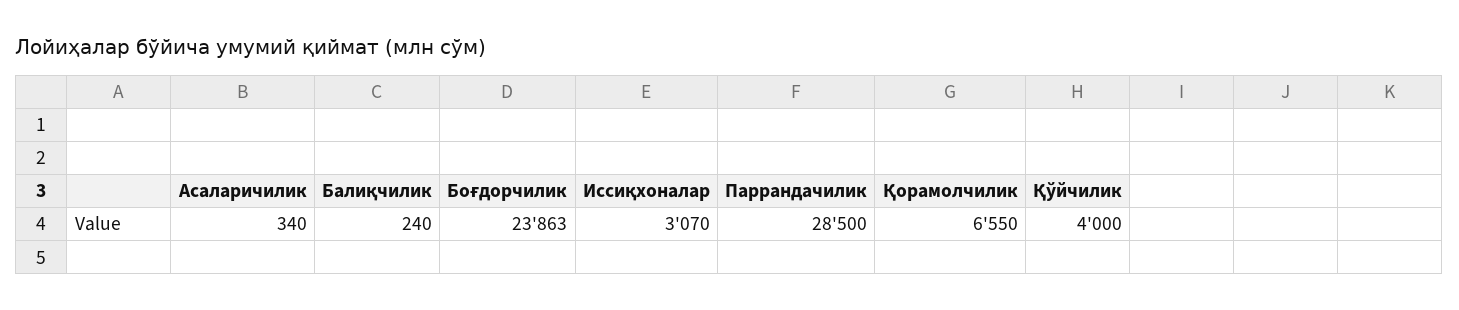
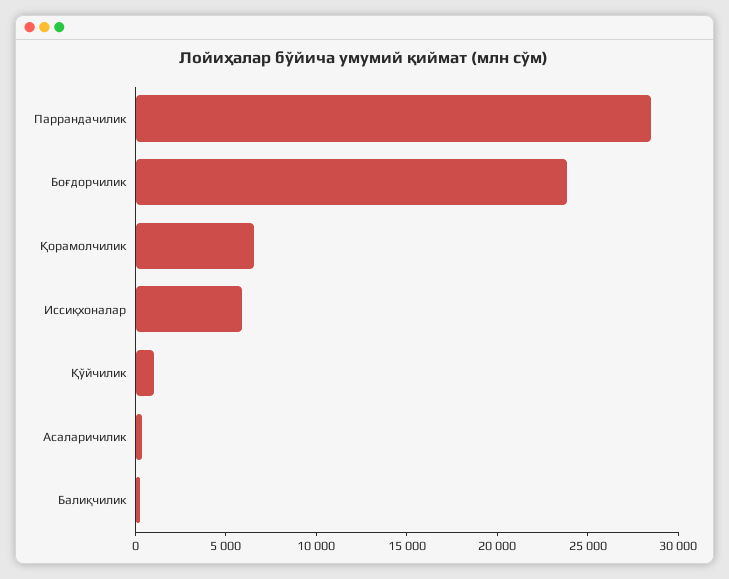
  {
    "Асаларичилик": 340,
    "Балиқчилик": 240,
    "Боғдорчилик": 23863,
-   "Иссиқхоналар": 3070,
+   "Иссиқхоналар": 6000,
    "Паррандачилик": 28500,
    "Қорамолчилик": 6550,
-   "Қўйчилик": 4000
+   "Қўйчилик": 1000
  }

